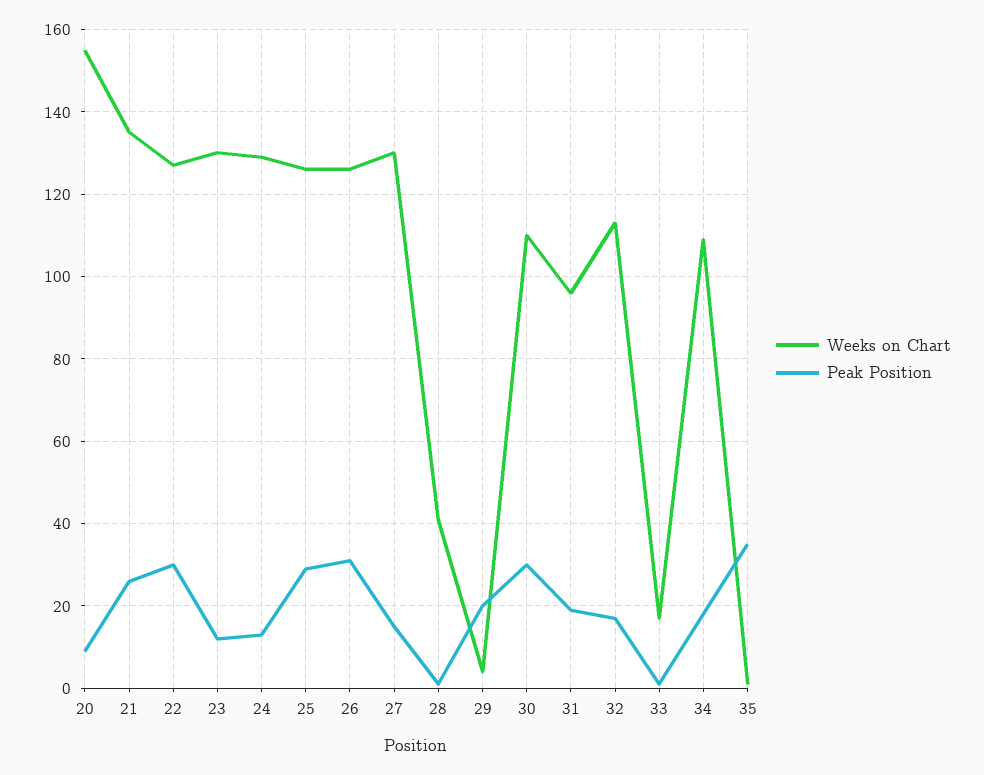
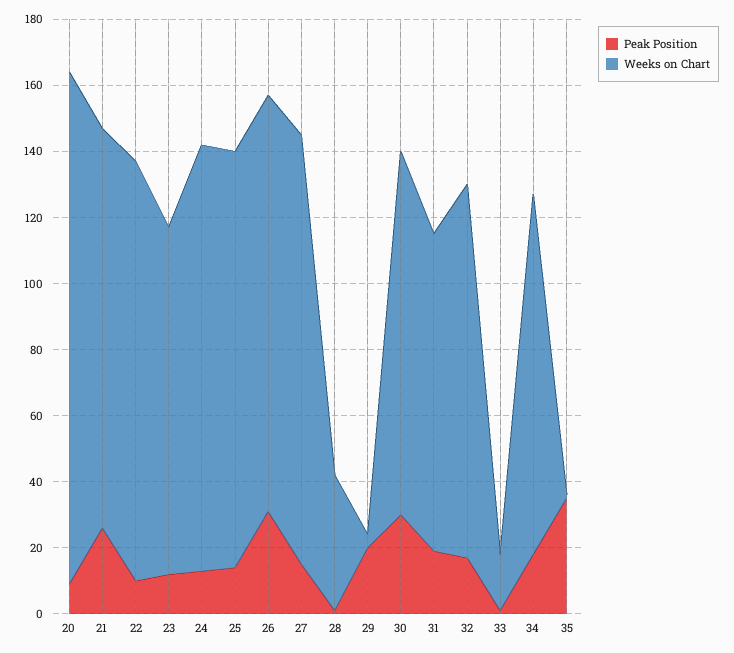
  {
    "Weeks on Chart": {
      "20": 155,
-     "21": 135,
+     "21": 120,
      "22": 125,
-     "23": 130,
+     "23": 105,
      "24": 130,
      "25": 125,
      "26": 125,
      "27": 130,
      "28": 40,
      "29": 5,
      "30": 110,
      "31": 95,
      "32": 115,
      "33": 15,
      "34": 110,
      "35": 0
    },
    "Peak Position": {
      "20": 10,
      "21": 25,
-     "22": 30,
+     "22": 10,
      "23": 10,
      "24": 15,
-     "25": 30,
+     "25": 15,
      "26": 30,
      "27": 15,
      "28": 0,
      "29": 20,
      "30": 30,
      "31": 20,
      "32": 15,
      "33": 0,
      "34": 20,
      "35": 35
    }
  }

